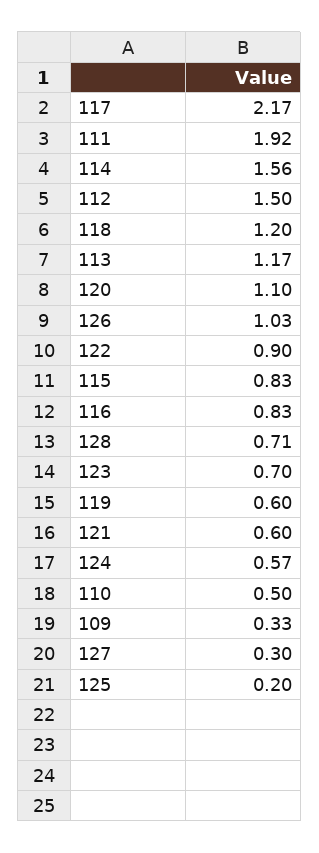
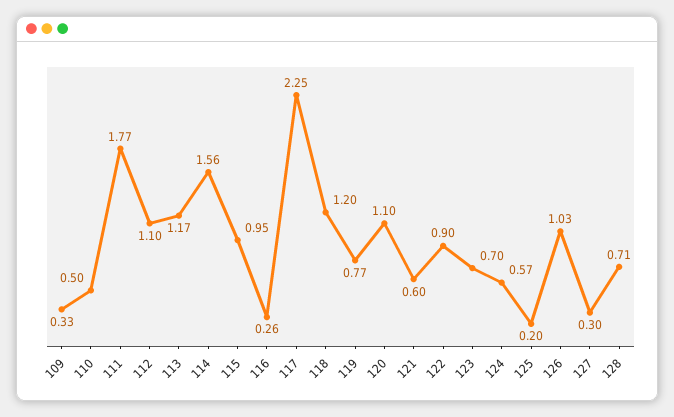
  {
-   "117": 2.17,
+   "117": 2.25,
-   "111": 1.92,
+   "111": 1.77,
    "114": 1.56,
-   "112": 1.5,
+   "112": 1.1,
    "118": 1.2,
    "113": 1.17,
    "120": 1.1,
    "126": 1.03,
    "122": 0.9,
-   "115": 0.83,
+   "115": 0.95,
-   "116": 0.83,
+   "116": 0.26,
    "128": 0.71,
    "123": 0.7,
-   "119": 0.6,
+   "119": 0.77,
    "121": 0.6,
    "124": 0.57,
    "110": 0.5,
    "109": 0.33,
    "127": 0.3,
    "125": 0.2
  }

